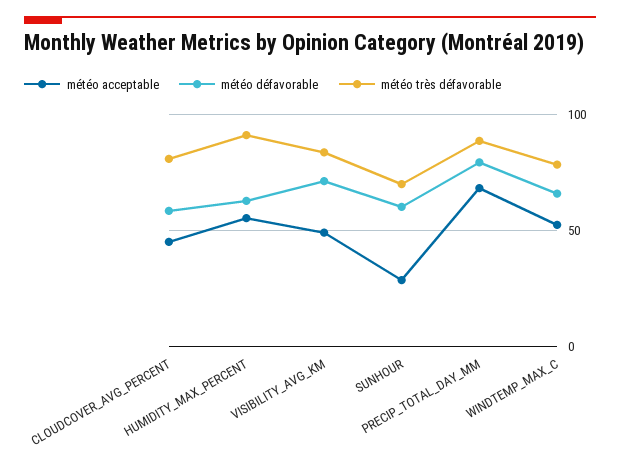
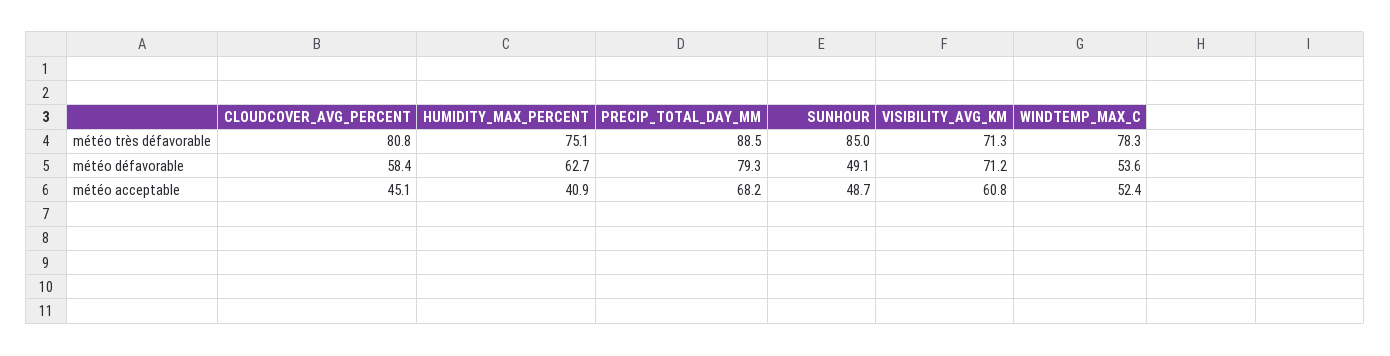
  {
    "météo acceptable": {
      "CLOUDCOVER_AVG_PERCENT": 45.1,
-     "HUMIDITY_MAX_PERCENT": 55,
+     "HUMIDITY_MAX_PERCENT": 40.9,
-     "VISIBILITY_AVG_KM": 50,
+     "VISIBILITY_AVG_KM": 60.8,
-     "SUNHOUR": 30,
+     "SUNHOUR": 48.7,
      "PRECIP_TOTAL_DAY_MM": 68.2,
      "WINDTEMP_MAX_C": 52.4
    },
    "météo défavorable": {
      "CLOUDCOVER_AVG_PERCENT": 58.4,
      "HUMIDITY_MAX_PERCENT": 62.7,
      "VISIBILITY_AVG_KM": 71.2,
-     "SUNHOUR": 60,
+     "SUNHOUR": 49.1,
      "PRECIP_TOTAL_DAY_MM": 79.3,
-     "WINDTEMP_MAX_C": 65
+     "WINDTEMP_MAX_C": 53.6
    },
    "météo très défavorable": {
      "CLOUDCOVER_AVG_PERCENT": 80.8,
-     "HUMIDITY_MAX_PERCENT": 90,
+     "HUMIDITY_MAX_PERCENT": 75.1,
-     "VISIBILITY_AVG_KM": 85,
+     "VISIBILITY_AVG_KM": 71.3,
-     "SUNHOUR": 70,
+     "SUNHOUR": 85,
      "PRECIP_TOTAL_DAY_MM": 88.5,
      "WINDTEMP_MAX_C": 78.3
    }
  }

